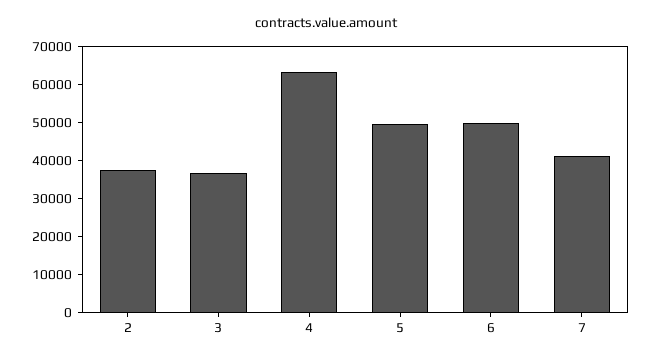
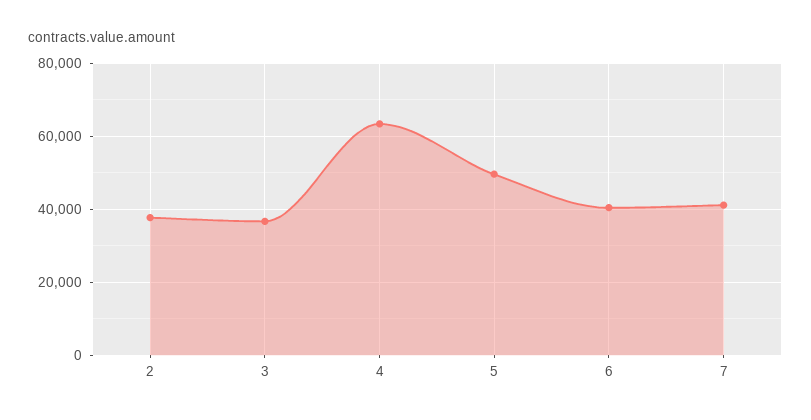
  {
    "2": 38000,
    "3": 36000,
    "4": 64000,
    "5": 50000,
-   "6": 50000,
+   "6": 40000,
    "7": 42000
  }

